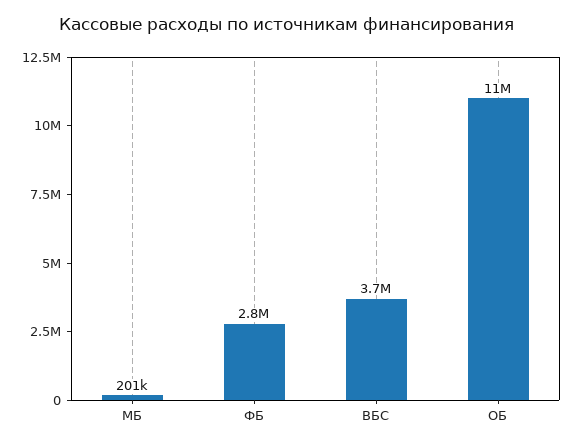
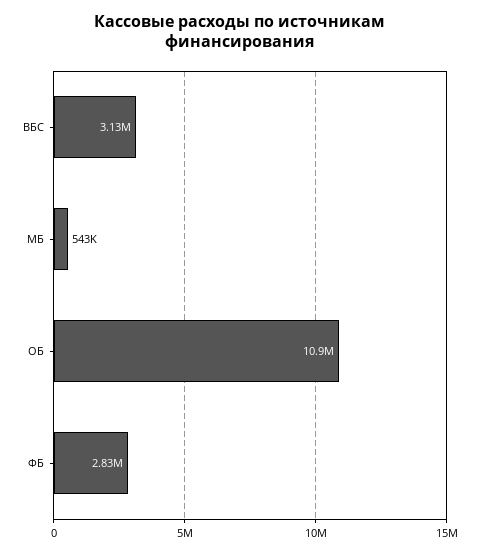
  {
-   "МБ": 201000,
+   "МБ": 543000,
    "ФБ": 2830000,
-   "ВБС": 3700000,
+   "ВБС": 3130000,
    "ОБ": 10900000
  }

